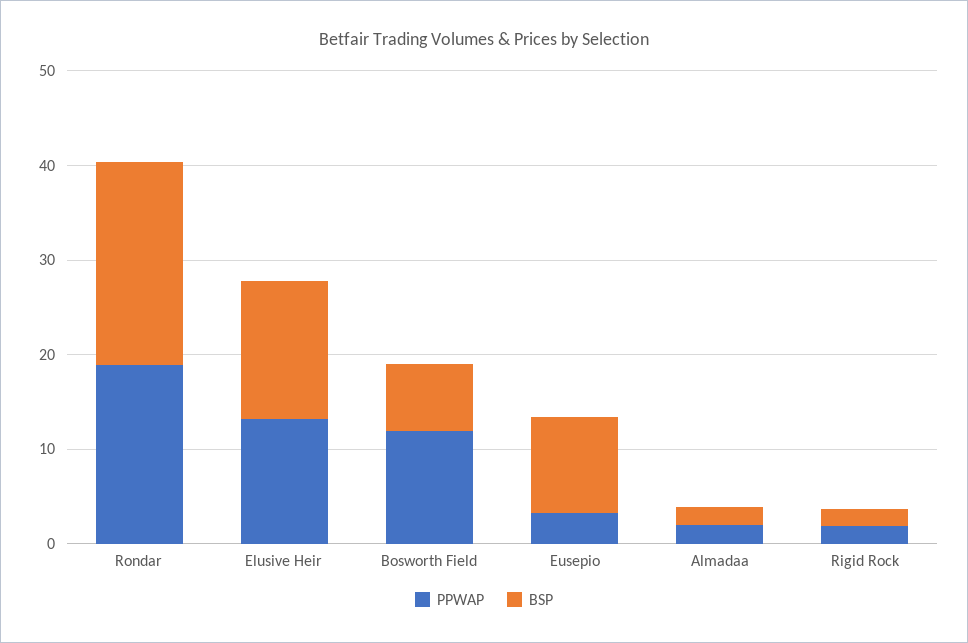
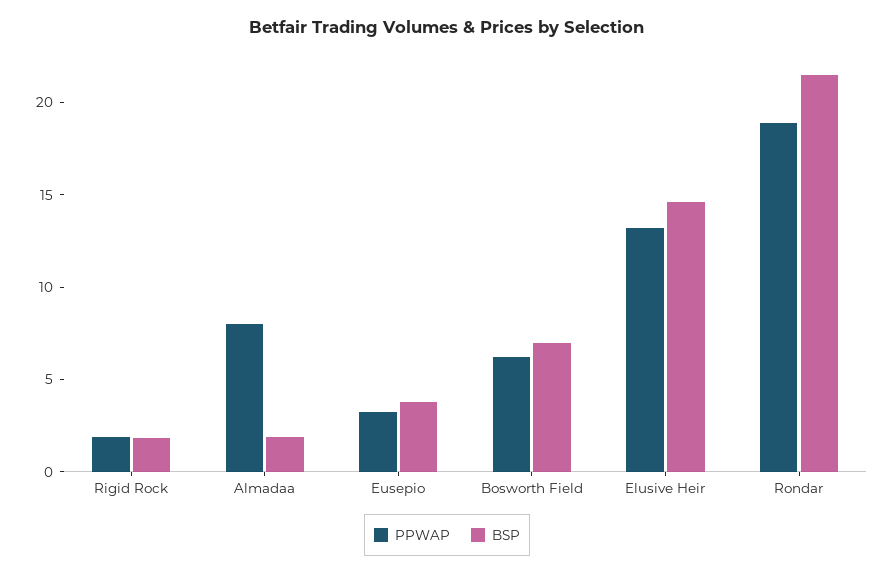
  {
    "PPWAP": {
      "Rondar": 19,
      "Elusive Heir": 13,
-     "Bosworth Field": 12,
+     "Bosworth Field": 6,
      "Eusepio": 3,
-     "Almadaa": 2,
+     "Almadaa": 8,
      "Rigid Rock": 2
    },
    "BSP": {
      "Rondar": 21,
      "Elusive Heir": 15,
      "Bosworth Field": 7,
-     "Eusepio": 10,
+     "Eusepio": 4,
      "Almadaa": 2,
      "Rigid Rock": 2
    }
  }

